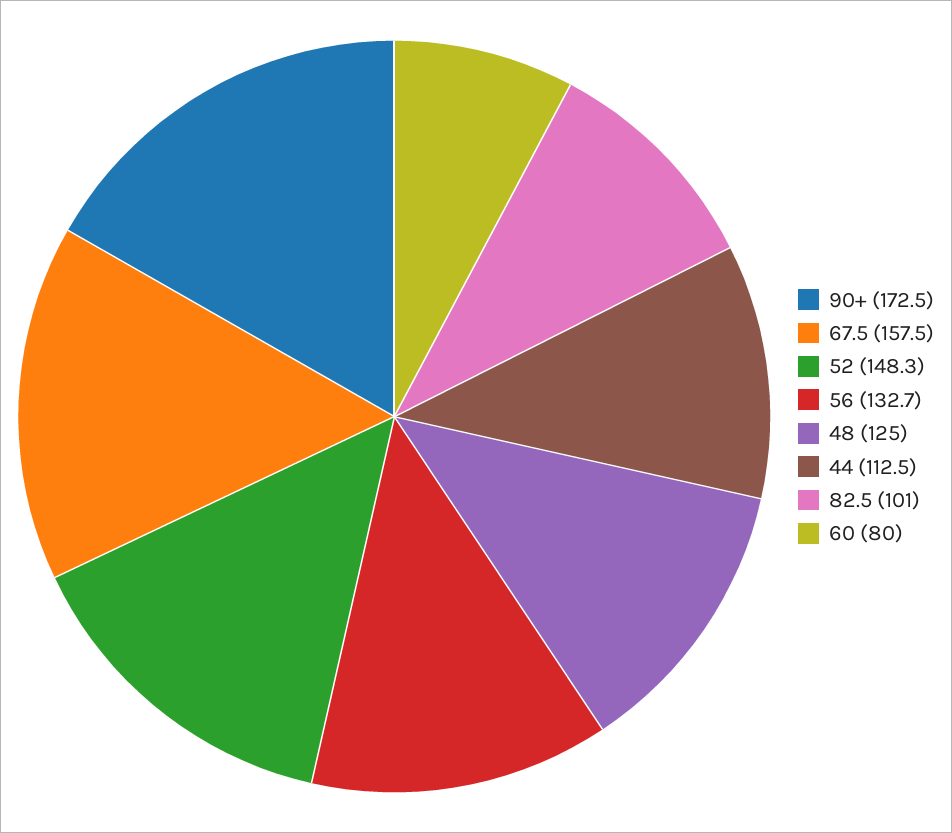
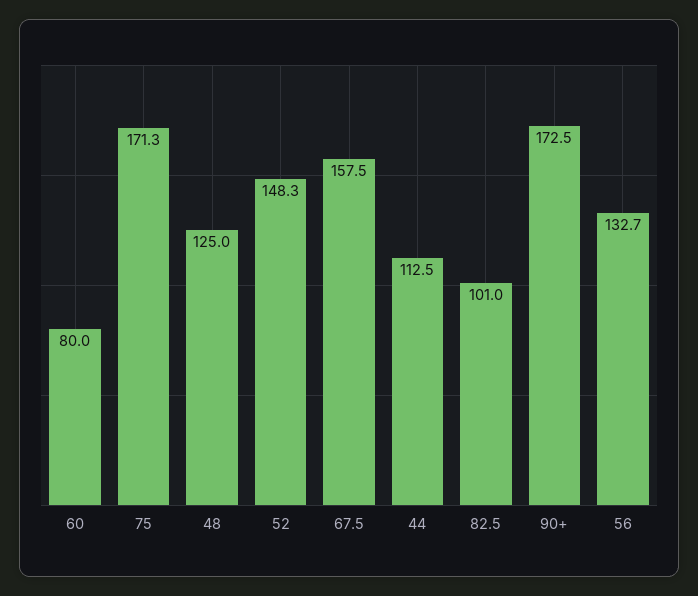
  {
    "90+": 172.5,
    "67.5": 157.5,
    "52": 148.3,
    "56": 132.7,
    "48": 125,
    "44": 112.5,
    "82.5": 101,
-   "60": 80
+   "60": 80,
+   "75": 171.3
  }

